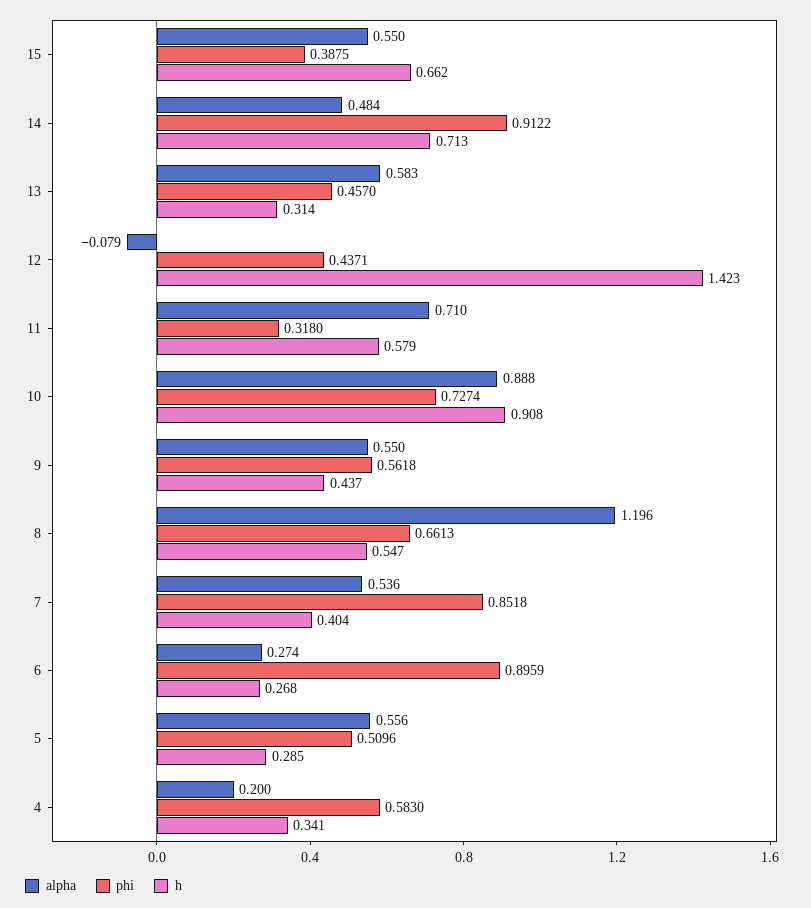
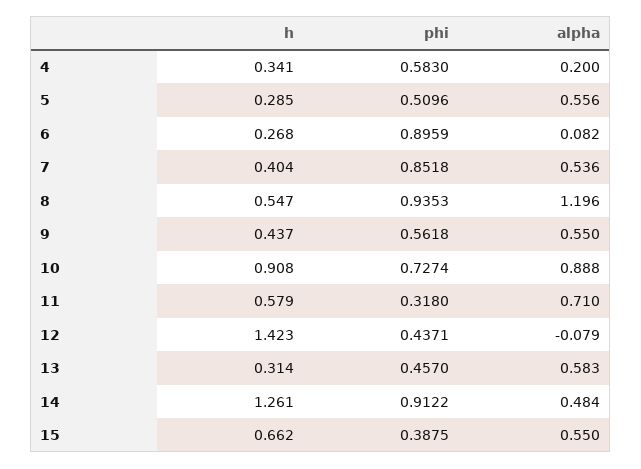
  {
    "alpha": {
      "15": 0.55,
      "14": 0.484,
      "13": 0.583,
      "12": -0.079,
      "11": 0.71,
      "10": 0.888,
      "9": 0.55,
      "8": 1.196,
      "7": 0.536,
-     "6": 0.274,
+     "6": 0.082,
      "5": 0.556,
      "4": 0.2
    },
    "phi": {
      "15": 0.3875,
      "14": 0.9122,
      "13": 0.457,
      "12": 0.4371,
      "11": 0.318,
      "10": 0.7274,
      "9": 0.5618,
-     "8": 0.6613,
+     "8": 0.9353,
      "7": 0.8518,
      "6": 0.8959,
      "5": 0.5096,
      "4": 0.583
    },
    "h": {
      "15": 0.662,
-     "14": 0.713,
+     "14": 1.261,
      "13": 0.314,
      "12": 1.423,
      "11": 0.579,
      "10": 0.908,
      "9": 0.437,
      "8": 0.547,
      "7": 0.404,
      "6": 0.268,
      "5": 0.285,
      "4": 0.341
    }
  }

